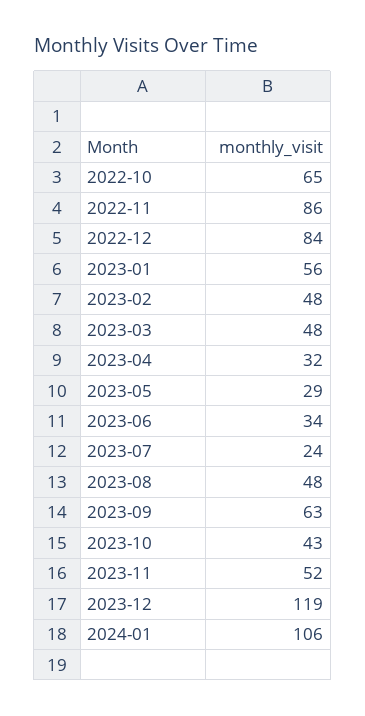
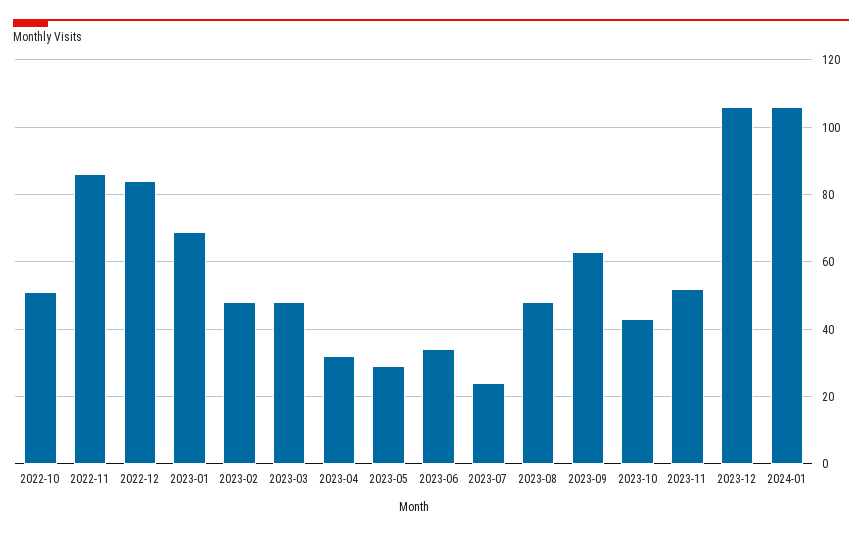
  {
-   "2022-10": 65,
+   "2022-10": 50,
    "2022-11": 86,
    "2022-12": 84,
-   "2023-01": 56,
+   "2023-01": 70,
    "2023-02": 48,
    "2023-03": 48,
    "2023-04": 32,
    "2023-05": 29,
    "2023-06": 34,
    "2023-07": 24,
    "2023-08": 48,
    "2023-09": 63,
    "2023-10": 43,
    "2023-11": 52,
-   "2023-12": 119,
+   "2023-12": 105,
    "2024-01": 106
  }

